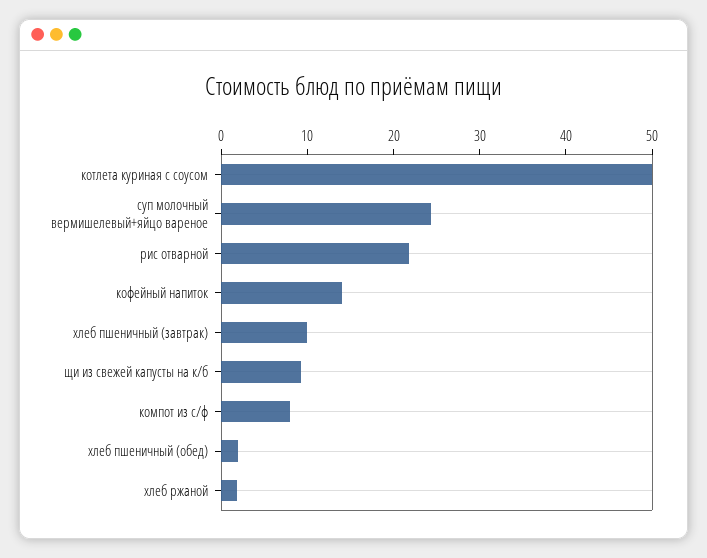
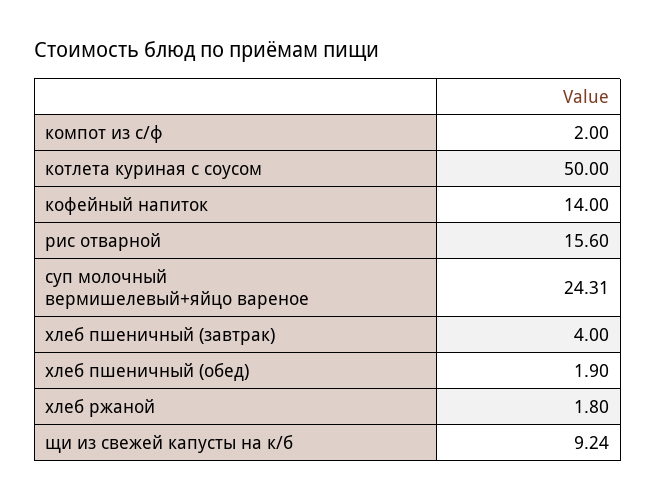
  {
    "котлета куриная с соусом": 50,
    "суп молочный вермишелевый+яйцо вареное": 24.31,
-   "рис отварной": 22,
+   "рис отварной": 15.6,
    "кофейный напиток": 14,
-   "хлеб пшеничный (завтрак)": 10,
+   "хлеб пшеничный (завтрак)": 4,
    "щи из свежей капусты на к/б": 9.24,
-   "компот из с/ф": 8,
+   "компот из с/ф": 2,
    "хлеб пшеничный (обед)": 1.9,
    "хлеб ржаной": 1.8
  }

